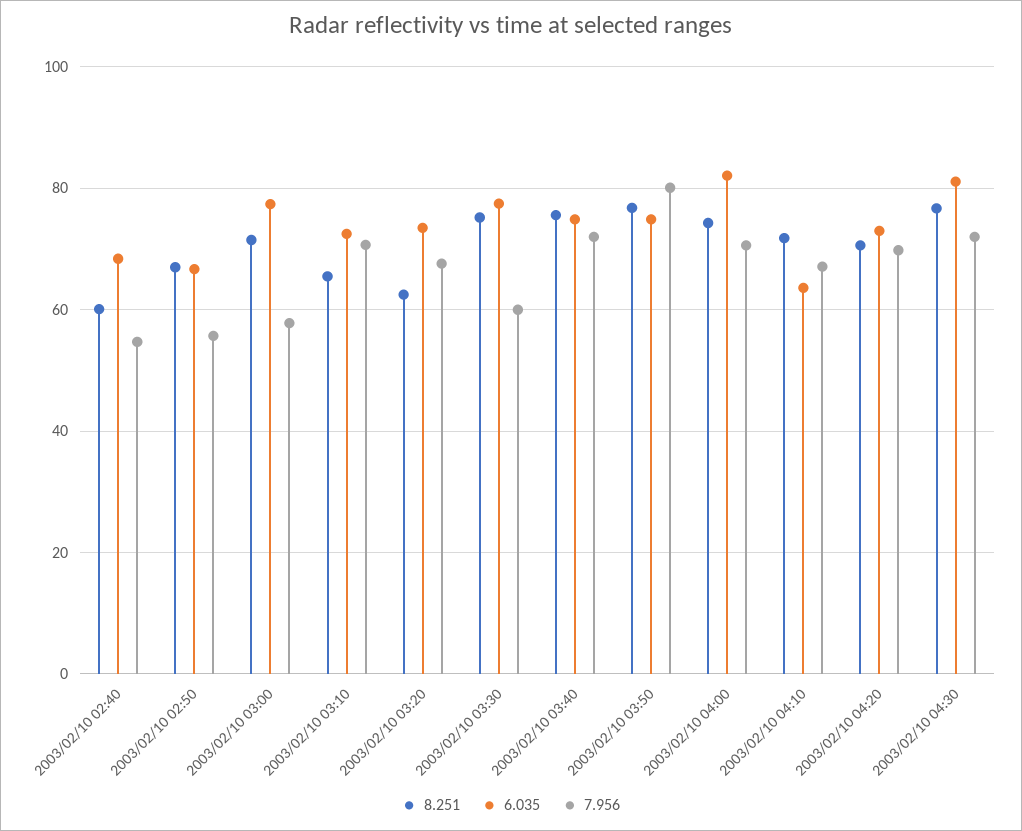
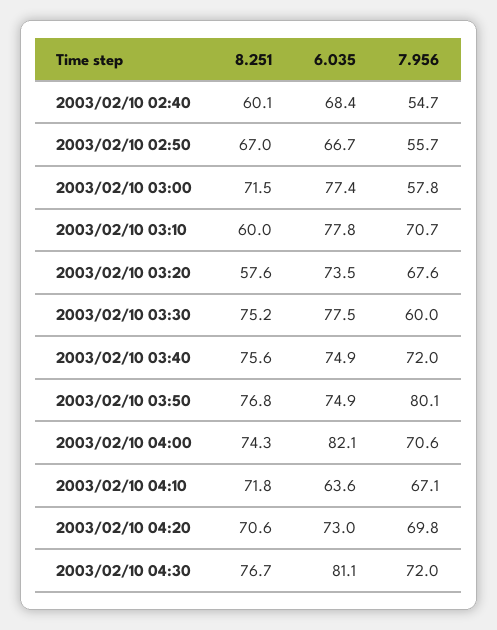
  {
    "8.251": {
      "2003/02/10 02:40": 60.1,
      "2003/02/10 02:50": 67,
      "2003/02/10 03:00": 71.5,
-     "2003/02/10 03:10": 66,
+     "2003/02/10 03:10": 60,
-     "2003/02/10 03:20": 62,
+     "2003/02/10 03:20": 57.6,
      "2003/02/10 03:30": 75.2,
      "2003/02/10 03:40": 75.6,
      "2003/02/10 03:50": 76.8,
      "2003/02/10 04:00": 74.3,
      "2003/02/10 04:10": 71.8,
      "2003/02/10 04:20": 70.6,
      "2003/02/10 04:30": 76.7
    },
    "6.035": {
      "2003/02/10 02:40": 68.4,
      "2003/02/10 02:50": 66.7,
      "2003/02/10 03:00": 77.4,
-     "2003/02/10 03:10": 72,
+     "2003/02/10 03:10": 77.8,
      "2003/02/10 03:20": 73.5,
      "2003/02/10 03:30": 77.5,
      "2003/02/10 03:40": 74.9,
      "2003/02/10 03:50": 74.9,
      "2003/02/10 04:00": 82.1,
      "2003/02/10 04:10": 63.6,
      "2003/02/10 04:20": 73,
      "2003/02/10 04:30": 81.1
    },
    "7.956": {
      "2003/02/10 02:40": 54.7,
      "2003/02/10 02:50": 55.7,
      "2003/02/10 03:00": 57.8,
      "2003/02/10 03:10": 70.7,
      "2003/02/10 03:20": 67.6,
      "2003/02/10 03:30": 60,
      "2003/02/10 03:40": 72,
      "2003/02/10 03:50": 80.1,
      "2003/02/10 04:00": 70.6,
      "2003/02/10 04:10": 67.1,
      "2003/02/10 04:20": 69.8,
      "2003/02/10 04:30": 72
    }
  }

